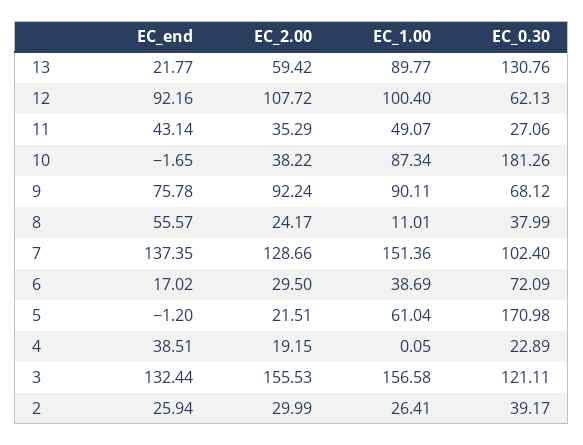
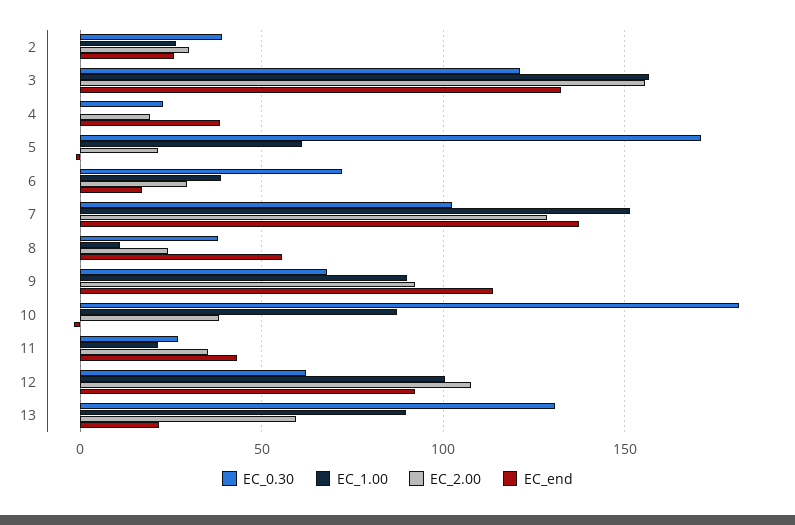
  {
    "EC_end": {
      "13": 21.77,
      "12": 92.16,
      "11": 43.14,
      "10": -1.65,
-     "9": 75.78,
+     "9": 115,
      "8": 55.57,
      "7": 137.35,
      "6": 17.02,
      "5": -1.2,
      "4": 38.51,
      "3": 132.44,
      "2": 25.94
    },
    "EC_2.00": {
      "13": 59.42,
      "12": 107.72,
      "11": 35.29,
      "10": 38.22,
      "9": 92.24,
      "8": 24.17,
      "7": 128.66,
      "6": 29.5,
      "5": 21.51,
      "4": 19.15,
      "3": 155.53,
      "2": 29.99
    },
    "EC_1.00": {
      "13": 89.77,
      "12": 100.4,
-     "11": 49.07,
+     "11": 20,
      "10": 87.34,
      "9": 90.11,
      "8": 11.01,
      "7": 151.36,
      "6": 38.69,
      "5": 61.04,
      "4": 0.05,
      "3": 156.58,
      "2": 26.41
    },
    "EC_0.30": {
      "13": 130.76,
      "12": 62.13,
      "11": 27.06,
      "10": 181.26,
      "9": 68.12,
      "8": 37.99,
      "7": 102.4,
      "6": 72.09,
      "5": 170.98,
      "4": 22.89,
      "3": 121.11,
      "2": 39.17
    }
  }

